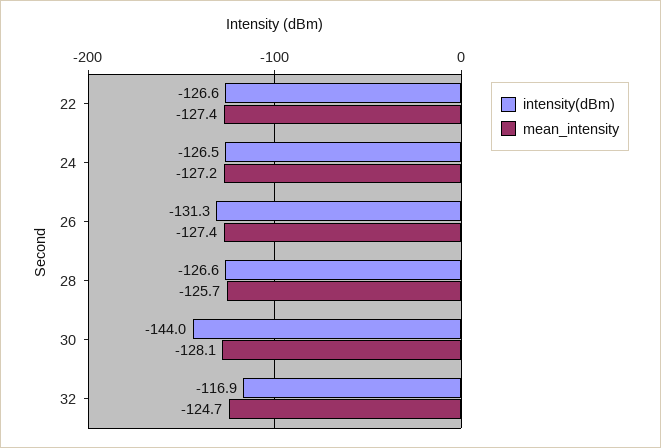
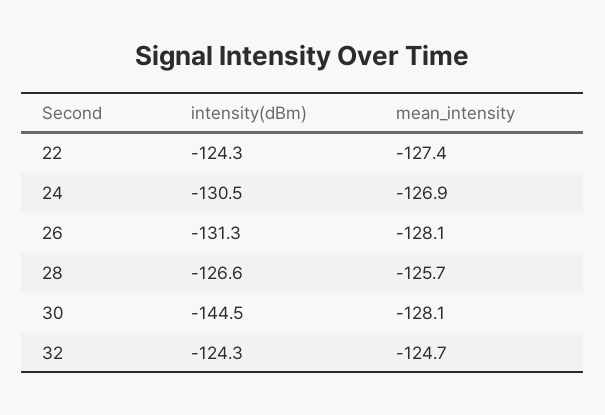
  {
    "intensity(dBm)": {
-     "22": -126.6,
+     "22": -124.3,
-     "24": -126.5,
+     "24": -130.5,
      "26": -131.3,
      "28": -126.6,
-     "30": -144,
+     "30": -144.5,
-     "32": -116.9
+     "32": -124.3
    },
    "mean_intensity": {
      "22": -127.4,
-     "24": -127.2,
+     "24": -126.9,
-     "26": -127.4,
+     "26": -128.1,
      "28": -125.7,
      "30": -128.1,
      "32": -124.7
    }
  }

